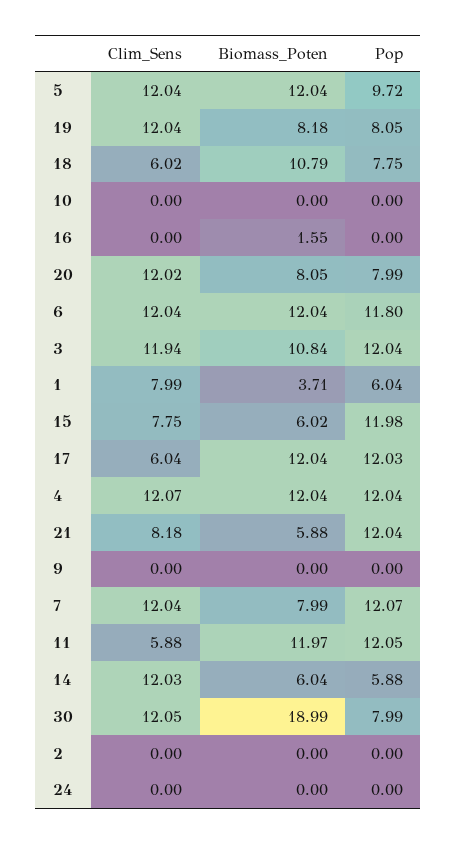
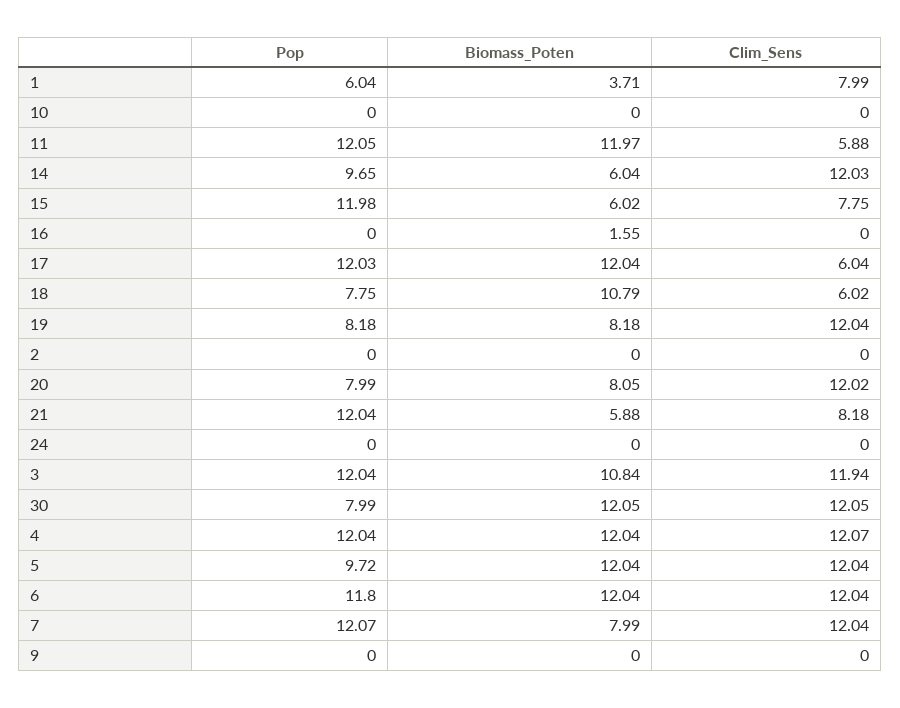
  {
    "Clim_Sens": {
      "5": 12.04,
      "19": 12.04,
      "18": 6.02,
      "10": 0,
      "16": 0,
      "20": 12.02,
      "6": 12.04,
      "3": 11.94,
      "1": 7.99,
      "15": 7.75,
      "17": 6.04,
      "4": 12.07,
      "21": 8.18,
      "9": 0,
      "7": 12.04,
      "11": 5.88,
      "14": 12.03,
      "30": 12.05,
      "2": 0,
      "24": 0
    },
    "Biomass_Poten": {
      "5": 12.04,
      "19": 8.18,
      "18": 10.79,
      "10": 0,
      "16": 1.55,
      "20": 8.05,
      "6": 12.04,
      "3": 10.84,
      "1": 3.71,
      "15": 6.02,
      "17": 12.04,
      "4": 12.04,
      "21": 5.88,
      "9": 0,
      "7": 7.99,
      "11": 11.97,
      "14": 6.04,
-     "30": 18.99,
+     "30": 12.05,
      "2": 0,
      "24": 0
    },
    "Pop": {
      "5": 9.72,
-     "19": 8.05,
+     "19": 8.18,
      "18": 7.75,
      "10": 0,
      "16": 0,
      "20": 7.99,
      "6": 11.8,
      "3": 12.04,
      "1": 6.04,
      "15": 11.98,
      "17": 12.03,
      "4": 12.04,
      "21": 12.04,
      "9": 0,
      "7": 12.07,
      "11": 12.05,
-     "14": 5.88,
+     "14": 9.65,
      "30": 7.99,
      "2": 0,
      "24": 0
    }
  }

